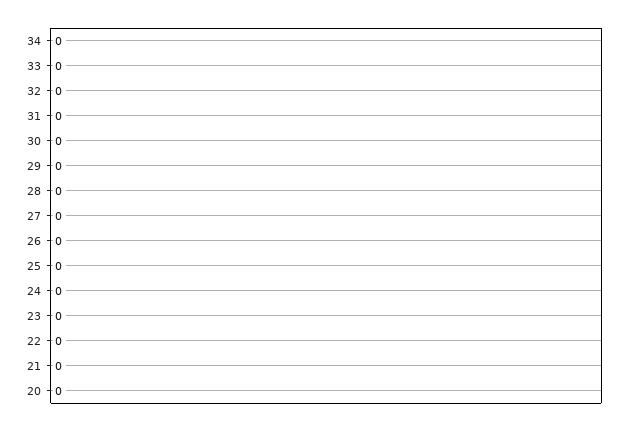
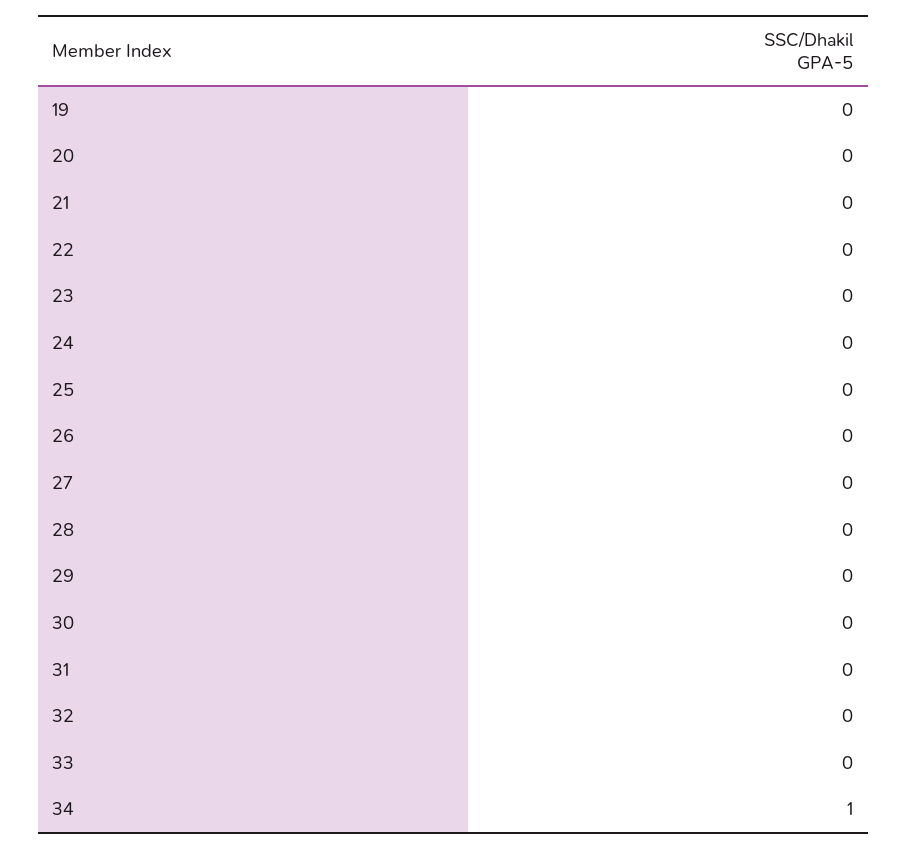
  {
-   "34": 0,
+   "34": 1,
    "33": 0,
    "32": 0,
    "31": 0,
    "30": 0,
    "29": 0,
    "28": 0,
    "27": 0,
    "26": 0,
    "25": 0,
    "24": 0,
    "23": 0,
    "22": 0,
    "21": 0,
-   "20": 0
+   "20": 0,
+   "19": 0
  }

